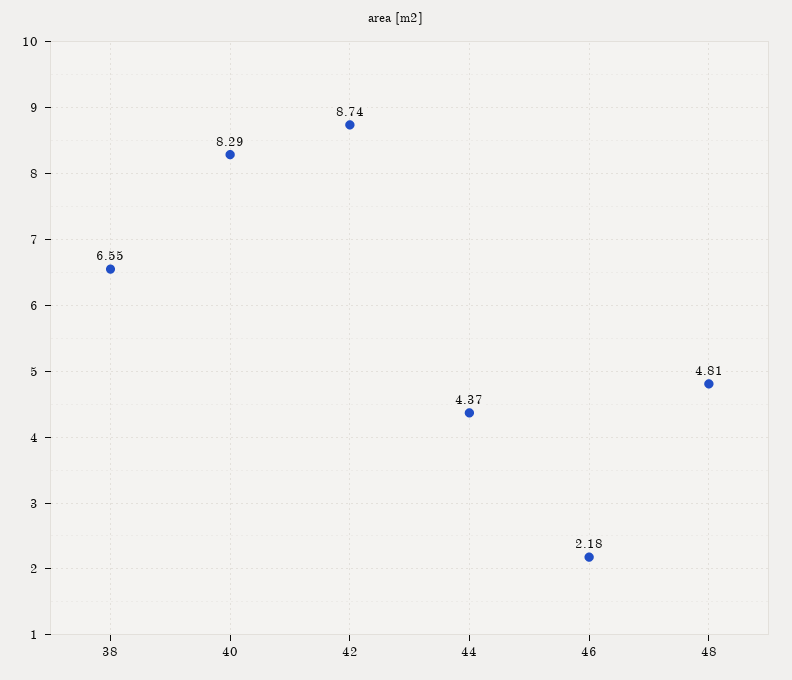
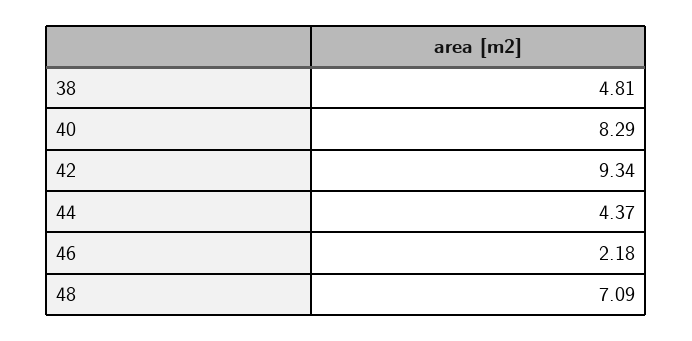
  {
-   "38": 6.55,
+   "38": 4.81,
    "40": 8.29,
-   "42": 8.74,
+   "42": 9.34,
    "44": 4.37,
    "46": 2.18,
-   "48": 4.81
+   "48": 7.09
  }

